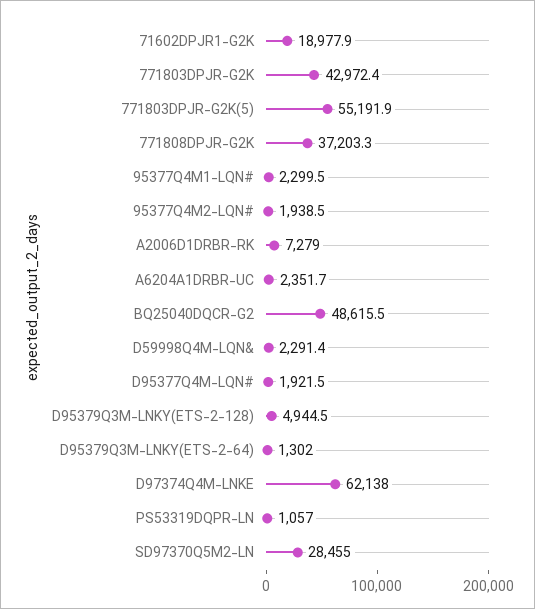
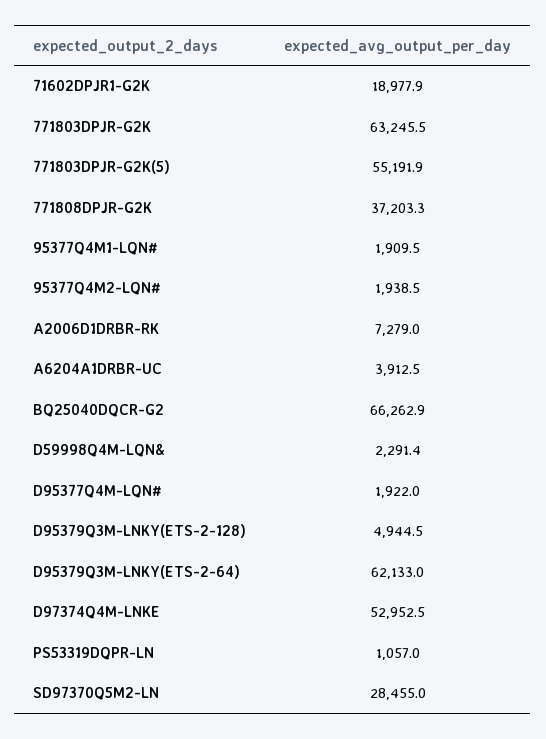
  {
    "71602DPJR1-G2K": 18977.9,
-   "771803DPJR-G2K": 42972.4,
+   "771803DPJR-G2K": 63245.5,
    "771803DPJR-G2K(5)": 55191.9,
    "771808DPJR-G2K": 37203.3,
-   "95377Q4M1-LQN#": 2299.5,
+   "95377Q4M1-LQN#": 1909.5,
    "95377Q4M2-LQN#": 1938.5,
    "A2006D1DRBR-RK": 7279,
-   "A6204A1DRBR-UC": 2351.7,
+   "A6204A1DRBR-UC": 3912.5,
-   "BQ25040DQCR-G2": 48615.5,
+   "BQ25040DQCR-G2": 66262.9,
    "D59998Q4M-LQN&": 2291.4,
-   "D95377Q4M-LQN#": 1921.5,
+   "D95377Q4M-LQN#": 1922,
    "D95379Q3M-LNKY(ETS-2-128)": 4944.5,
-   "D95379Q3M-LNKY(ETS-2-64)": 1302,
+   "D95379Q3M-LNKY(ETS-2-64)": 62133,
-   "D97374Q4M-LNKE": 62138,
+   "D97374Q4M-LNKE": 52952.5,
    "PS53319DQPR-LN": 1057,
    "SD97370Q5M2-LN": 28455
  }

